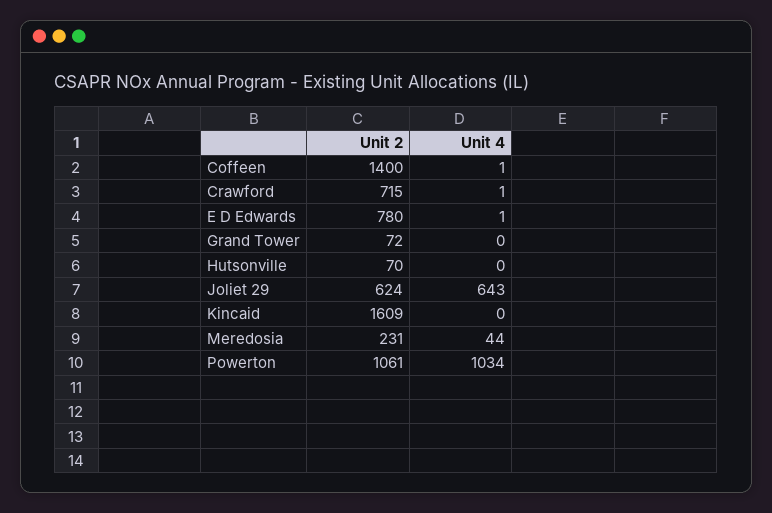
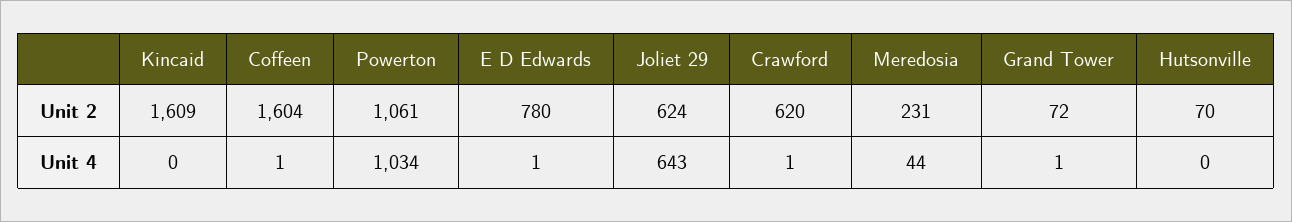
  {
    "Unit 2": {
-     "Coffeen": 1400,
+     "Coffeen": 1604,
-     "Crawford": 715,
+     "Crawford": 620,
      "E D Edwards": 780,
      "Grand Tower": 72,
      "Hutsonville": 70,
      "Joliet 29": 624,
      "Kincaid": 1609,
      "Meredosia": 231,
      "Powerton": 1061
    },
    "Unit 4": {
      "Coffeen": 1,
      "Crawford": 1,
      "E D Edwards": 1,
-     "Grand Tower": 0,
+     "Grand Tower": 1,
      "Hutsonville": 0,
      "Joliet 29": 643,
      "Kincaid": 0,
      "Meredosia": 44,
      "Powerton": 1034
    }
  }

